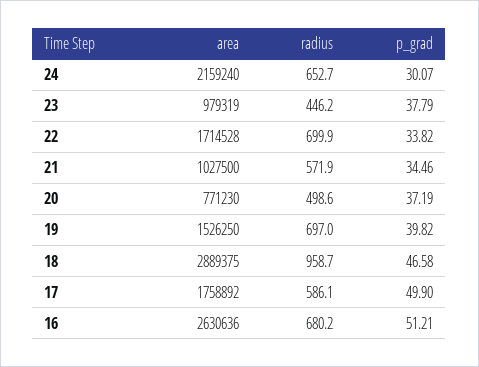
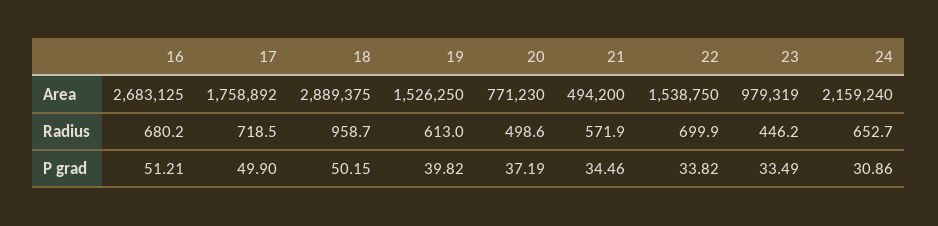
  {
    "area": {
      "24": 2159240,
      "23": 979319,
-     "22": 1714528,
+     "22": 1538750,
-     "21": 1027500,
+     "21": 494200,
      "20": 771230,
      "19": 1526250,
      "18": 2889375,
      "17": 1758892,
-     "16": 2630636
+     "16": 2683125
    },
    "radius": {
      "24": 652.7,
      "23": 446.2,
      "22": 699.9,
      "21": 571.9,
      "20": 498.6,
-     "19": 697,
+     "19": 613,
      "18": 958.7,
-     "17": 586.1,
+     "17": 718.5,
      "16": 680.2
    },
    "p_grad": {
-     "24": 30.07,
+     "24": 30.86,
-     "23": 37.79,
+     "23": 33.49,
      "22": 33.82,
      "21": 34.46,
      "20": 37.19,
      "19": 39.82,
-     "18": 46.58,
+     "18": 50.15,
      "17": 49.9,
      "16": 51.21
    }
  }

